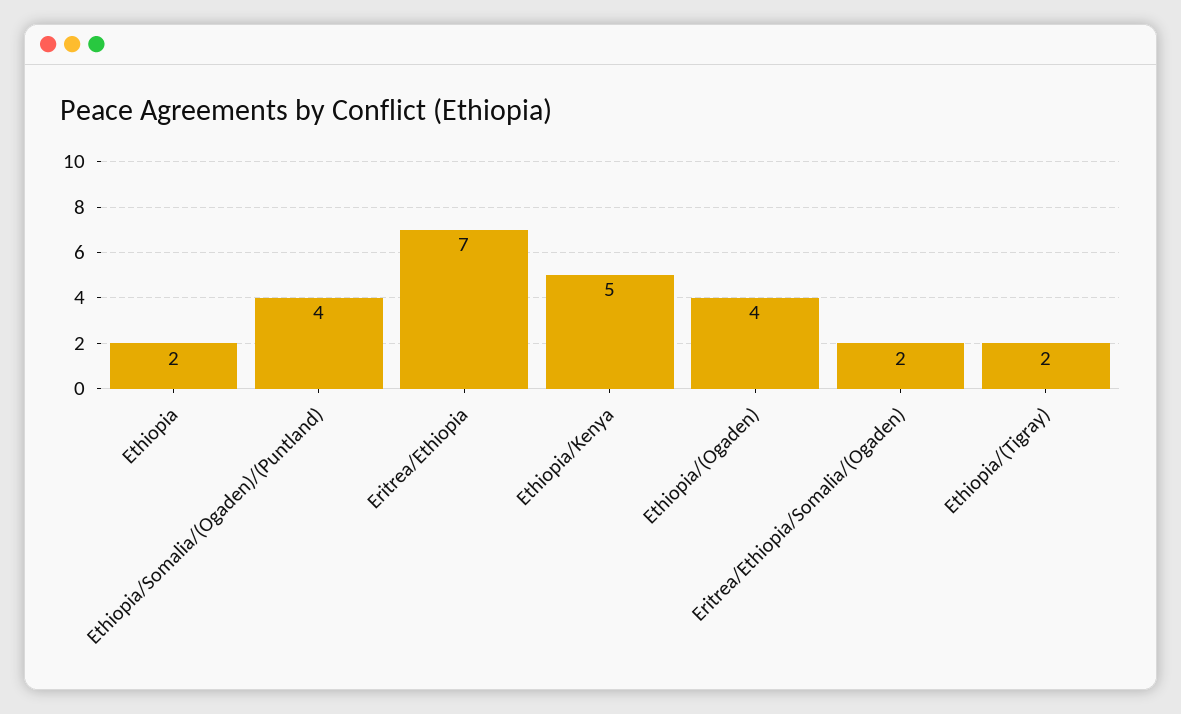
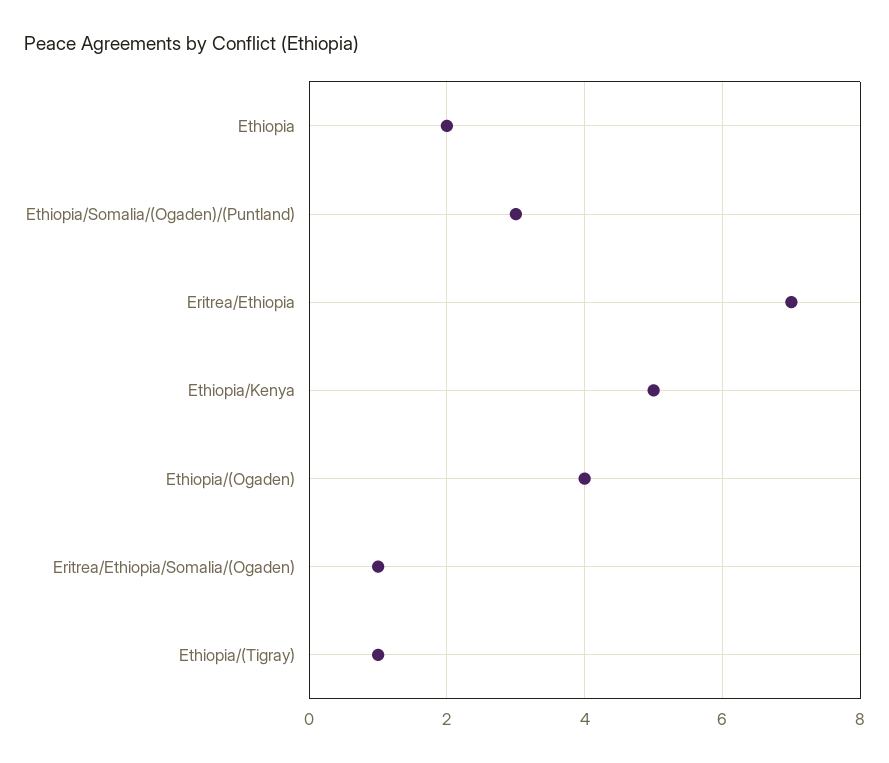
  {
    "Ethiopia": 2,
-   "Ethiopia/Somalia/(Ogaden)/(Puntland)": 4,
+   "Ethiopia/Somalia/(Ogaden)/(Puntland)": 3,
    "Eritrea/Ethiopia": 7,
    "Ethiopia/Kenya": 5,
    "Ethiopia/(Ogaden)": 4,
-   "Eritrea/Ethiopia/Somalia/(Ogaden)": 2,
+   "Eritrea/Ethiopia/Somalia/(Ogaden)": 1,
-   "Ethiopia/(Tigray)": 2
+   "Ethiopia/(Tigray)": 1
  }

